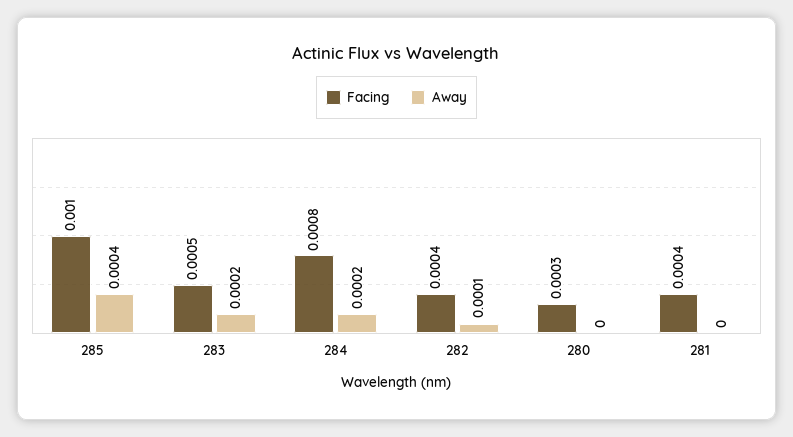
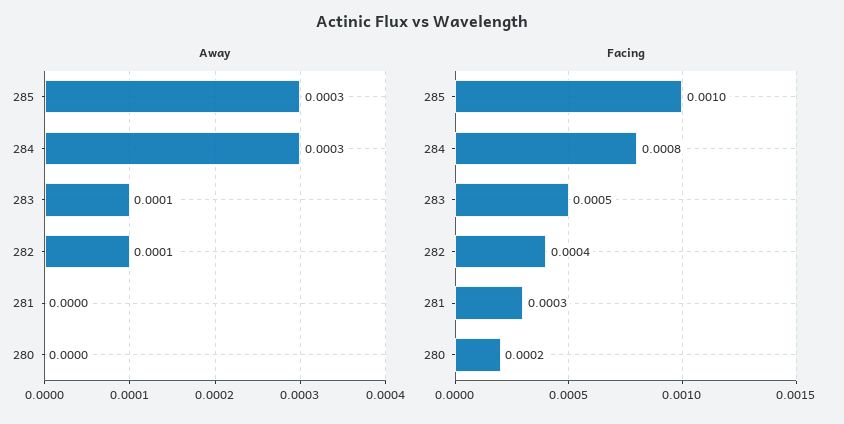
  {
    "Facing": {
      "285": 0.001,
      "283": 0.0005,
      "284": 0.0008,
      "282": 0.0004,
-     "280": 0.0003,
+     "280": 0.0002,
-     "281": 0.0004
+     "281": 0.0003
    },
    "Away": {
-     "285": 0.0004,
+     "285": 0.0003,
-     "283": 0.0002,
+     "283": 0.0001,
-     "284": 0.0002,
+     "284": 0.0003,
      "282": 0.0001,
      "280": 0,
      "281": 0
    }
  }

